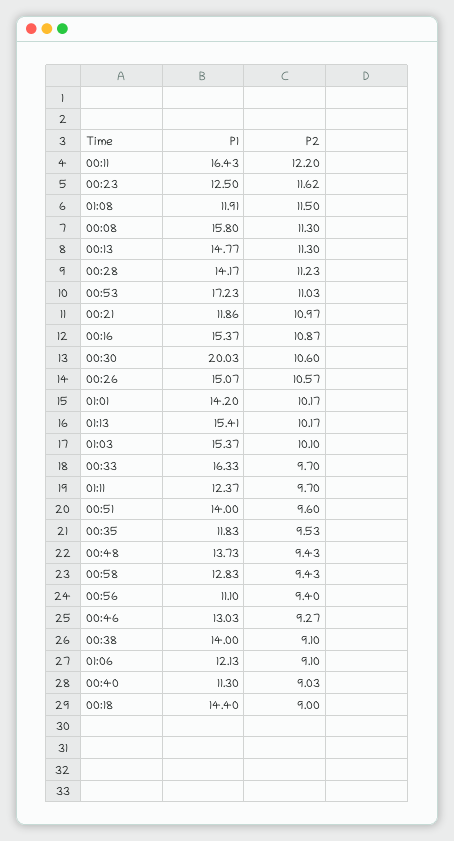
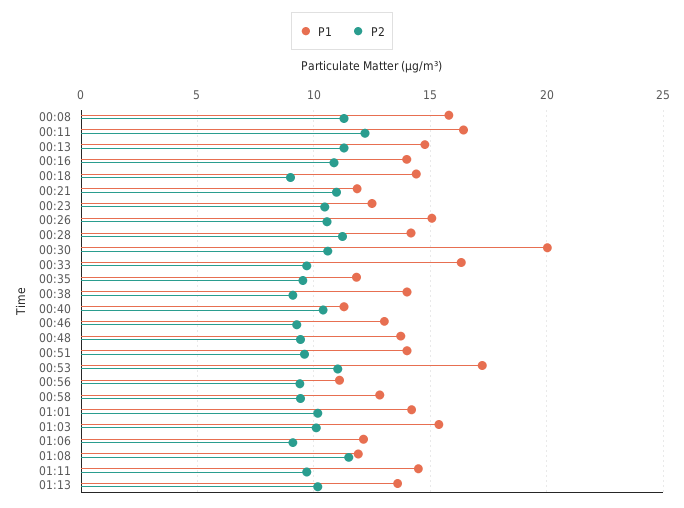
  {
    "P1": {
      "00:11": 16.43,
      "00:23": 12.5,
      "01:08": 11.91,
      "00:08": 15.8,
      "00:13": 14.77,
      "00:28": 14.17,
      "00:53": 17.23,
      "00:21": 11.86,
-     "00:16": 15.37,
+     "00:16": 14,
      "00:30": 20.03,
      "00:26": 15.07,
      "01:01": 14.2,
-     "01:13": 15.41,
+     "01:13": 13.5,
      "01:03": 15.37,
      "00:33": 16.33,
-     "01:11": 12.37,
+     "01:11": 14.5,
      "00:51": 14,
      "00:35": 11.83,
      "00:48": 13.73,
      "00:58": 12.83,
      "00:56": 11.1,
      "00:46": 13.03,
      "00:38": 14,
      "01:06": 12.13,
      "00:40": 11.3,
      "00:18": 14.4
    },
    "P2": {
      "00:11": 12.2,
-     "00:23": 11.62,
+     "00:23": 10.5,
      "01:08": 11.5,
      "00:08": 11.3,
      "00:13": 11.3,
      "00:28": 11.23,
      "00:53": 11.03,
      "00:21": 10.97,
      "00:16": 10.87,
      "00:30": 10.6,
      "00:26": 10.57,
      "01:01": 10.17,
      "01:13": 10.17,
      "01:03": 10.1,
      "00:33": 9.7,
      "01:11": 9.7,
      "00:51": 9.6,
      "00:35": 9.53,
      "00:48": 9.43,
      "00:58": 9.43,
      "00:56": 9.4,
      "00:46": 9.27,
      "00:38": 9.1,
      "01:06": 9.1,
-     "00:40": 9.03,
+     "00:40": 10.5,
      "00:18": 9
    }
  }

